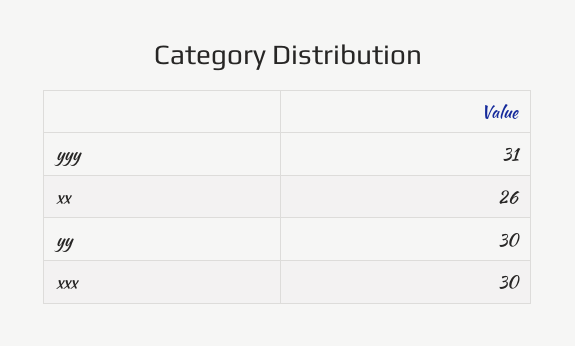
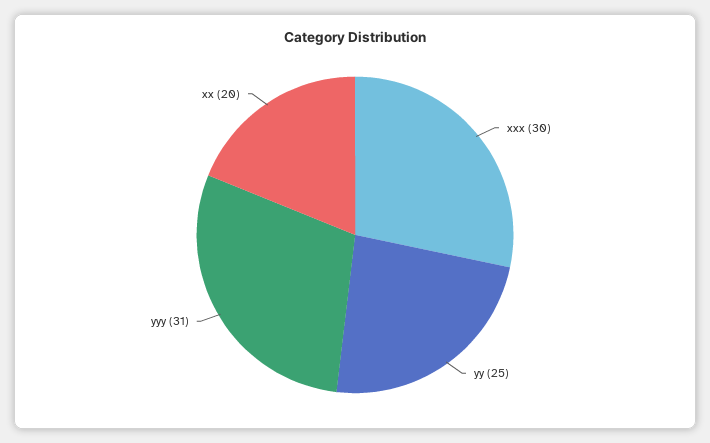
  {
    "yyy": 31,
-   "xx": 26,
+   "xx": 20,
-   "yy": 30,
+   "yy": 25,
    "xxx": 30
  }

